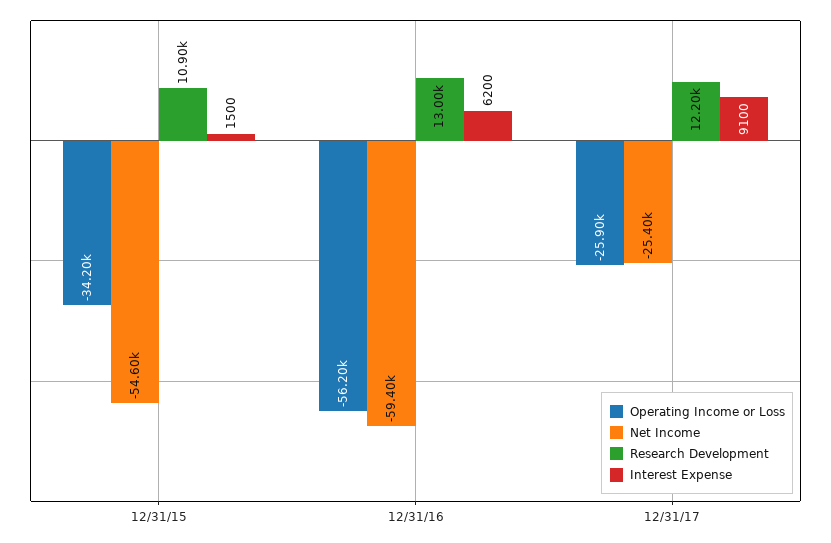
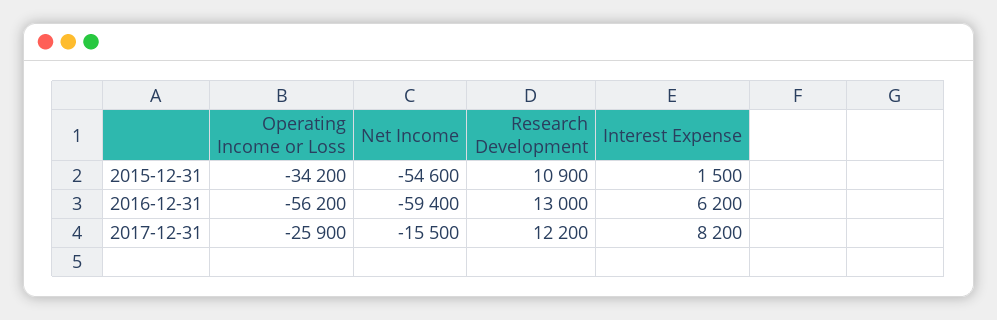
  {
    "Operating Income or Loss": {
      "12/31/15": -34200,
      "12/31/16": -56200,
      "12/31/17": -25900
    },
    "Net Income": {
      "12/31/15": -54600,
      "12/31/16": -59400,
-     "12/31/17": -25400
+     "12/31/17": -15500
    },
    "Research Development": {
      "12/31/15": 10900,
      "12/31/16": 13000,
      "12/31/17": 12200
    },
    "Interest Expense": {
      "12/31/15": 1500,
      "12/31/16": 6200,
-     "12/31/17": 9100
+     "12/31/17": 8200
    }
  }

